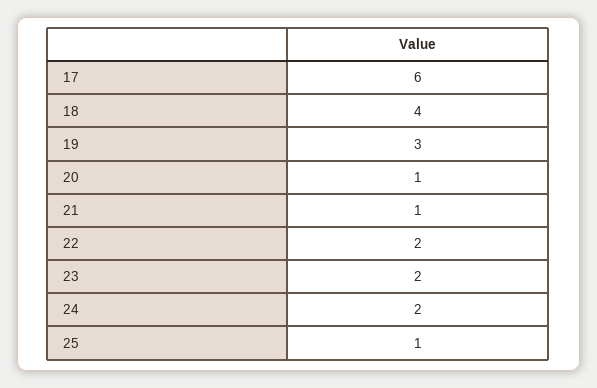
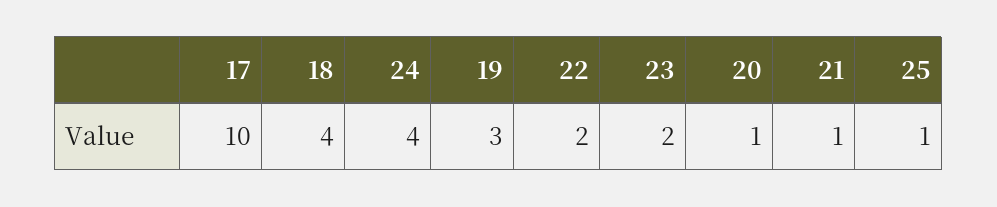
  {
-   "17": 6,
+   "17": 10,
    "18": 4,
    "19": 3,
    "20": 1,
    "21": 1,
    "22": 2,
    "23": 2,
-   "24": 2,
+   "24": 4,
    "25": 1
  }

